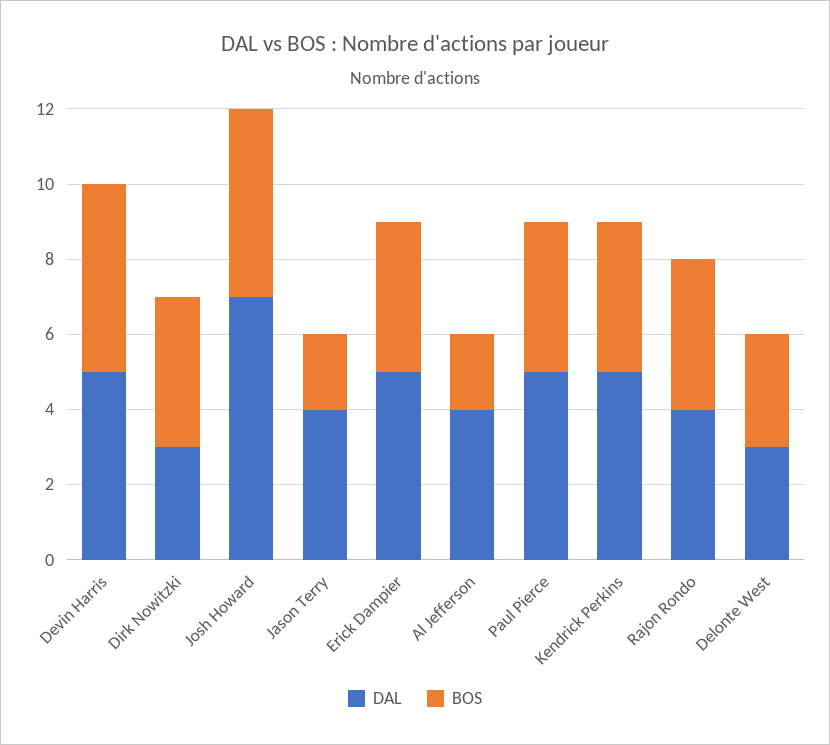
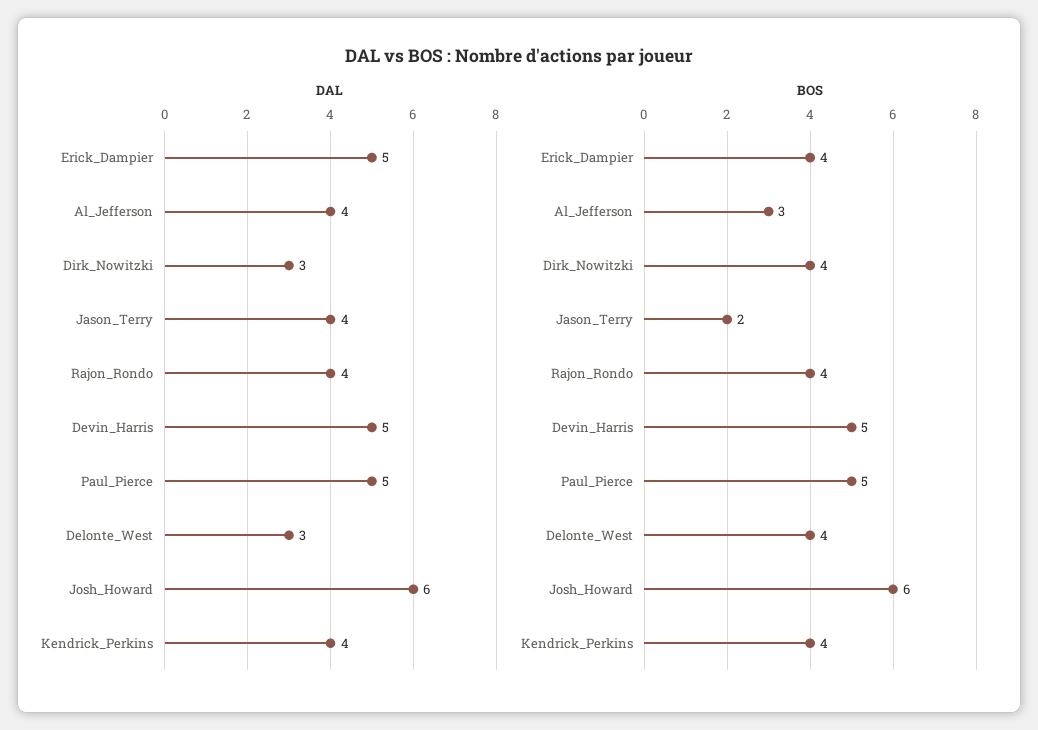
  {
    "DAL": {
      "Devin Harris": 5,
      "Dirk Nowitzki": 3,
-     "Josh Howard": 7,
+     "Josh Howard": 6,
      "Jason Terry": 4,
      "Erick Dampier": 5,
      "Al Jefferson": 4,
      "Paul Pierce": 5,
-     "Kendrick Perkins": 5,
+     "Kendrick Perkins": 4,
      "Rajon Rondo": 4,
      "Delonte West": 3
    },
    "BOS": {
      "Devin Harris": 5,
      "Dirk Nowitzki": 4,
-     "Josh Howard": 5,
+     "Josh Howard": 6,
      "Jason Terry": 2,
      "Erick Dampier": 4,
-     "Al Jefferson": 2,
+     "Al Jefferson": 3,
-     "Paul Pierce": 4,
+     "Paul Pierce": 5,
      "Kendrick Perkins": 4,
      "Rajon Rondo": 4,
-     "Delonte West": 3
+     "Delonte West": 4
    }
  }

